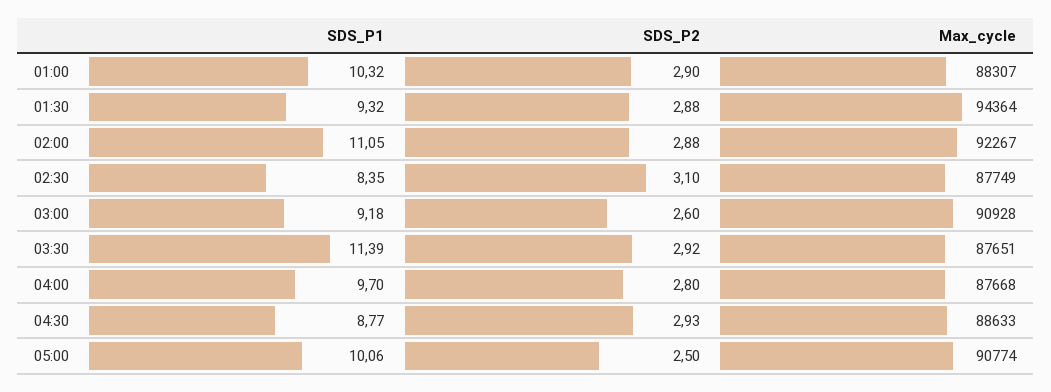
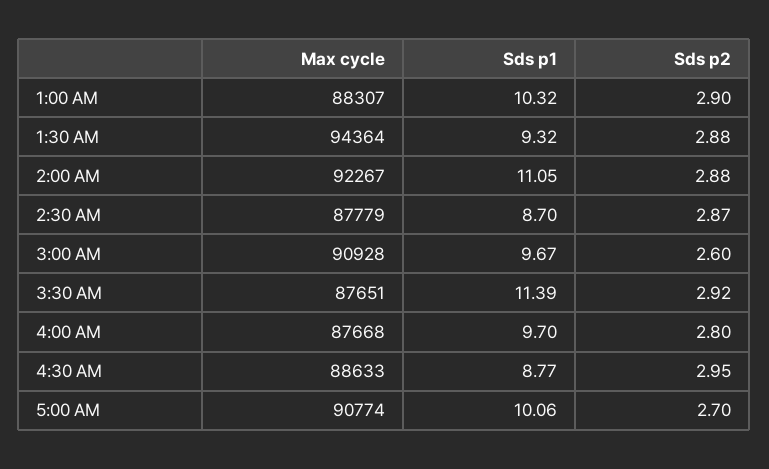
  {
    "SDS_P1": {
      "01:00": 10.32,
      "01:30": 9.32,
      "02:00": 11.05,
-     "02:30": 8.35,
+     "02:30": 8.7,
-     "03:00": 9.18,
+     "03:00": 9.67,
      "03:30": 11.39,
      "04:00": 9.7,
      "04:30": 8.77,
      "05:00": 10.06
    },
    "SDS_P2": {
      "01:00": 2.9,
      "01:30": 2.88,
      "02:00": 2.88,
-     "02:30": 3.1,
+     "02:30": 2.87,
      "03:00": 2.6,
      "03:30": 2.92,
      "04:00": 2.8,
-     "04:30": 2.93,
+     "04:30": 2.95,
-     "05:00": 2.5
+     "05:00": 2.7
    },
    "Max_cycle": {
      "01:00": 88307,
      "01:30": 94364,
      "02:00": 92267,
-     "02:30": 87749,
+     "02:30": 87779,
      "03:00": 90928,
      "03:30": 87651,
      "04:00": 87668,
      "04:30": 88633,
      "05:00": 90774
    }
  }

